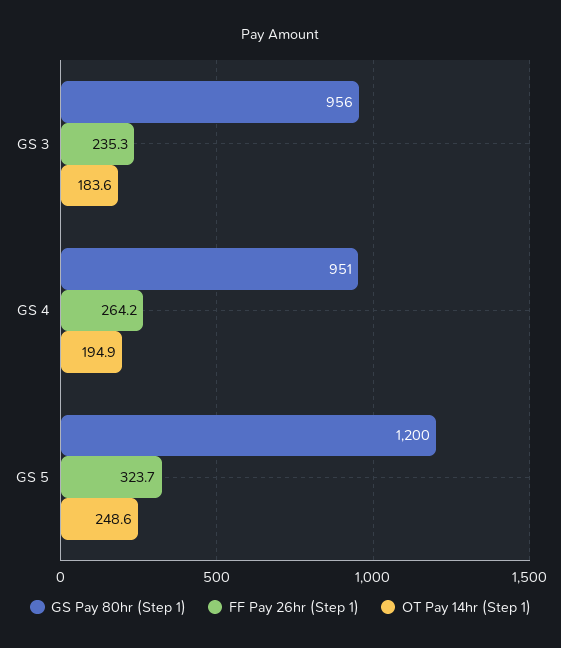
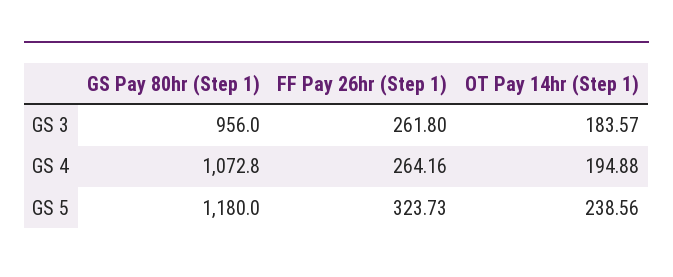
  {
    "GS Pay 80hr (Step 1)": {
      "GS 3": 956,
-     "GS 4": 951,
+     "GS 4": 1072.8,
-     "GS 5": 1200
+     "GS 5": 1180
    },
    "FF Pay 26hr (Step 1)": {
-     "GS 3": 235.3,
+     "GS 3": 261.8,
      "GS 4": 264.16,
      "GS 5": 323.73
    },
    "OT Pay 14hr (Step 1)": {
      "GS 3": 183.57,
      "GS 4": 194.88,
-     "GS 5": 248.6
+     "GS 5": 238.56
    }
  }

